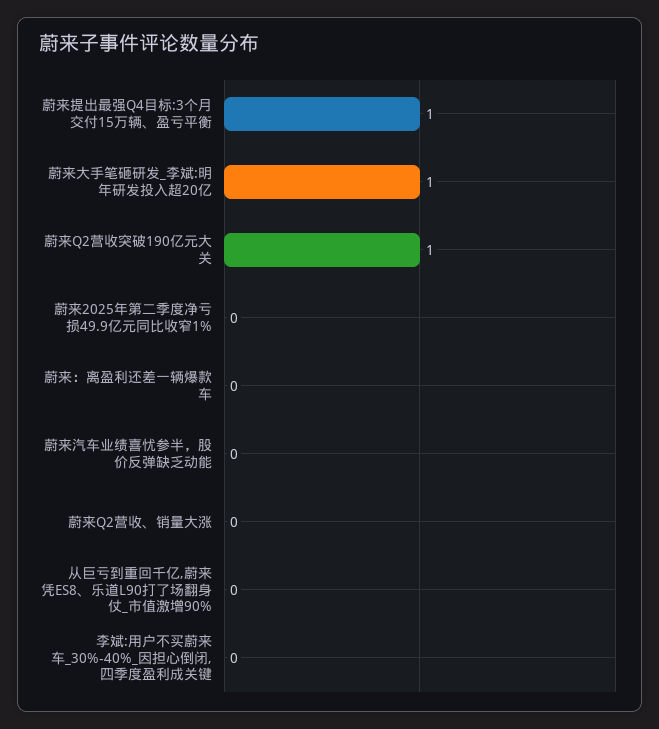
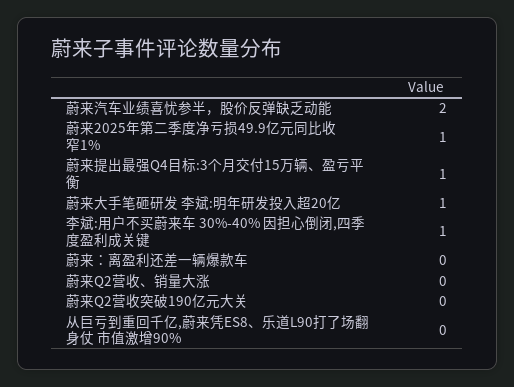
  {
    "蔚来提出最强Q4目标:3个月交付15万辆、盈亏平衡": 1,
    "蔚来大手笔砸研发_李斌:明年研发投入超20亿": 1,
-   "蔚来Q2营收突破190亿元大关": 1,
+   "蔚来Q2营收突破190亿元大关": 0,
-   "蔚来2025年第二季度净亏损49.9亿元同比收窄1%": 0,
+   "蔚来2025年第二季度净亏损49.9亿元同比收窄1%": 1,
    "蔚来：离盈利还差一辆爆款车": 0,
-   "蔚来汽车业绩喜忧参半，股价反弹缺乏动能": 0,
+   "蔚来汽车业绩喜忧参半，股价反弹缺乏动能": 2,
    "蔚来Q2营收、销量大涨": 0,
    "从巨亏到重回千亿,蔚来凭ES8、乐道L90打了场翻身仗_市值激增90%": 0,
-   "李斌:用户不买蔚来车_30%-40%_因担心倒闭,四季度盈利成关键": 0
+   "李斌:用户不买蔚来车_30%-40%_因担心倒闭,四季度盈利成关键": 1
  }

